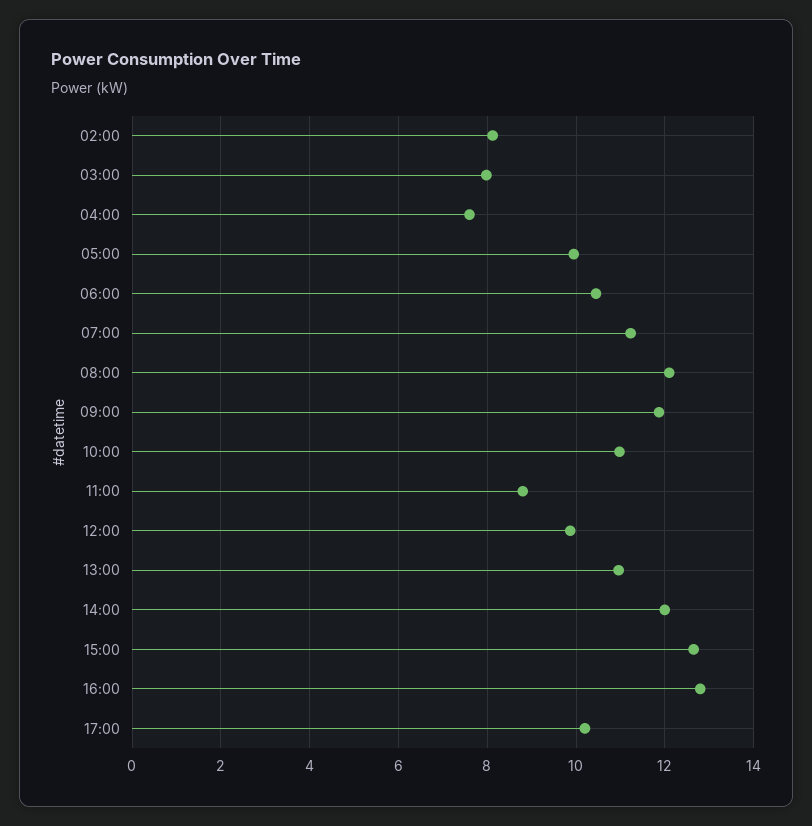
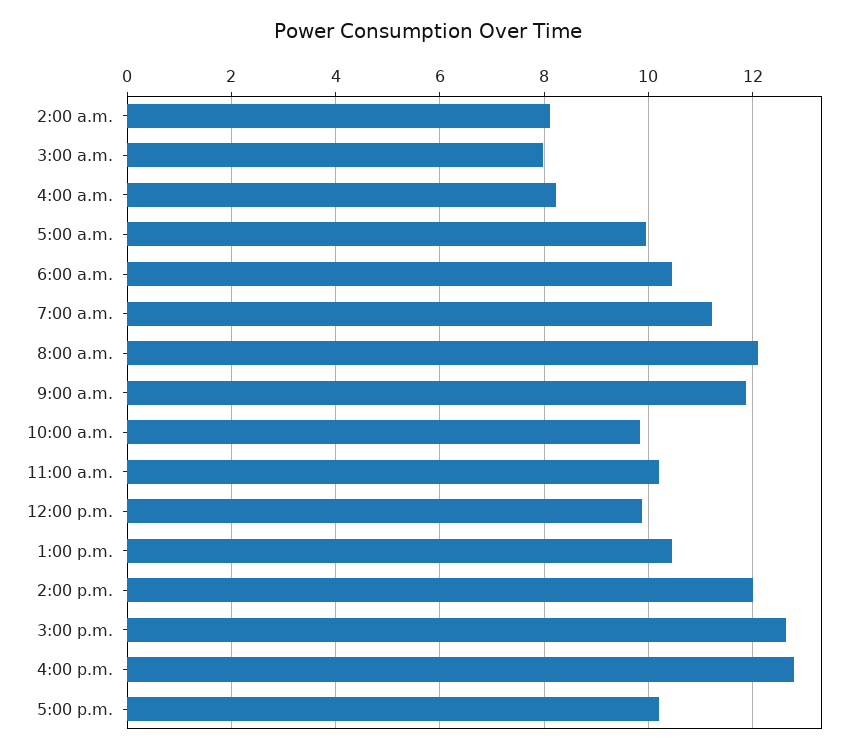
  {
    "02:00": 8.2,
    "03:00": 8,
-   "04:00": 7.6,
+   "04:00": 8.2,
    "05:00": 10,
    "06:00": 10.4,
    "07:00": 11.2,
    "08:00": 12.2,
    "09:00": 11.8,
-   "10:00": 11,
+   "10:00": 9.8,
-   "11:00": 8.8,
+   "11:00": 10.2,
    "12:00": 9.8,
-   "13:00": 11,
+   "13:00": 10.4,
    "14:00": 12,
    "15:00": 12.6,
    "16:00": 12.8,
    "17:00": 10.2
  }

